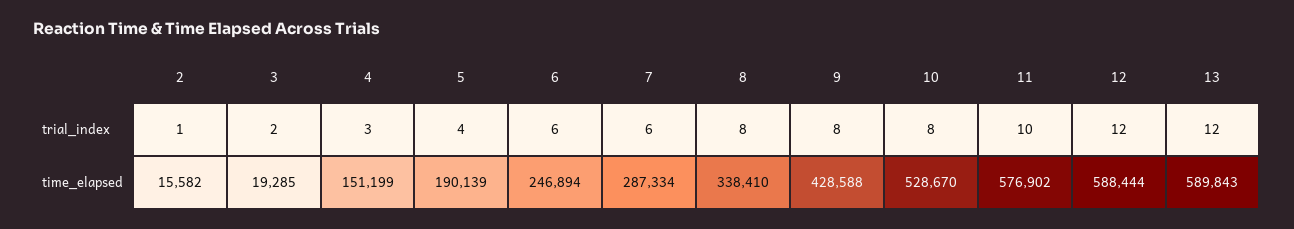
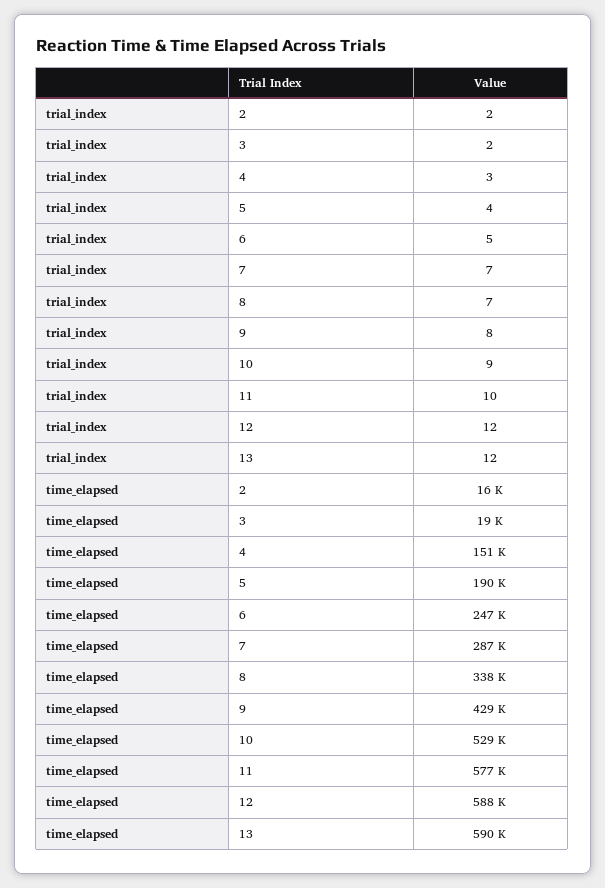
  {
    "2": {
-     "trial_index": 1,
+     "trial_index": 2,
      "time_elapsed": 15582
    },
    "3": {
      "trial_index": 2,
      "time_elapsed": 19285
    },
    "4": {
      "trial_index": 3,
      "time_elapsed": 151199
    },
    "5": {
      "trial_index": 4,
      "time_elapsed": 190139
    },
    "6": {
-     "trial_index": 6,
+     "trial_index": 5,
      "time_elapsed": 246894
    },
    "7": {
-     "trial_index": 6,
+     "trial_index": 7,
      "time_elapsed": 287334
    },
    "8": {
-     "trial_index": 8,
+     "trial_index": 7,
      "time_elapsed": 338410
    },
    "9": {
      "trial_index": 8,
      "time_elapsed": 428588
    },
    "10": {
-     "trial_index": 8,
+     "trial_index": 9,
      "time_elapsed": 528670
    },
    "11": {
      "trial_index": 10,
      "time_elapsed": 576902
    },
    "12": {
      "trial_index": 12,
      "time_elapsed": 588444
    },
    "13": {
      "trial_index": 12,
      "time_elapsed": 589843
    }
  }

